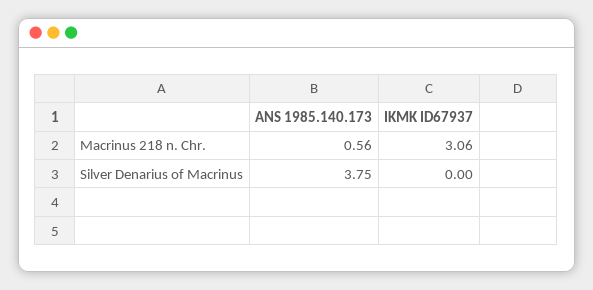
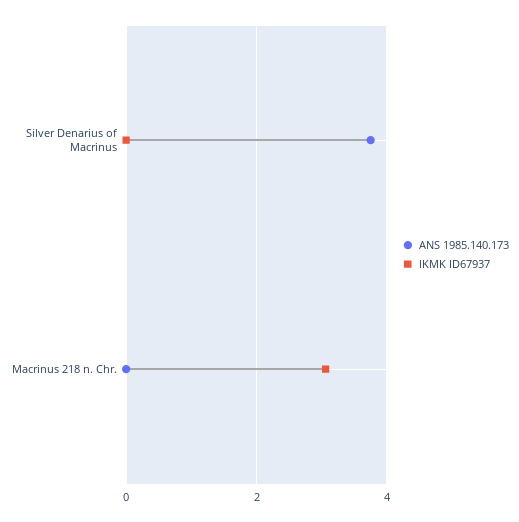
  {
    "ANS 1985.140.173": {
-     "Macrinus 218 n. Chr.": 0.56,
+     "Macrinus 218 n. Chr.": 0,
      "Silver Denarius of Macrinus": 3.75
    },
    "IKMK ID67937": {
      "Macrinus 218 n. Chr.": 3.06,
      "Silver Denarius of Macrinus": 0
    }
  }

